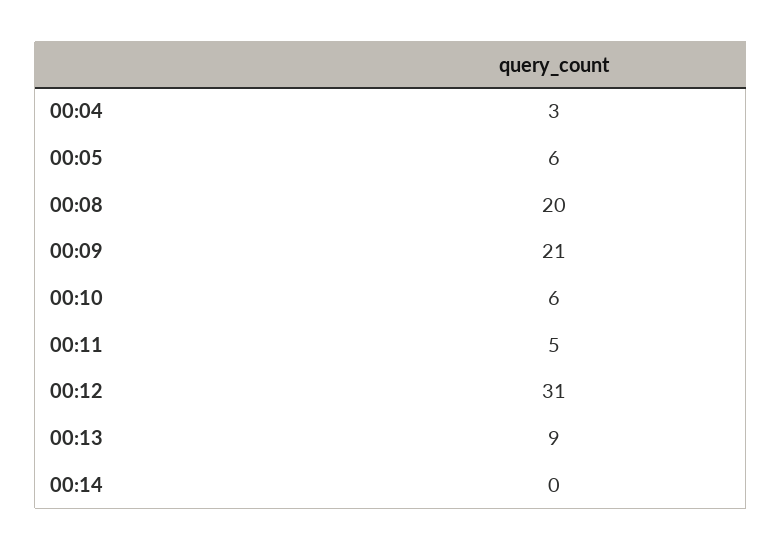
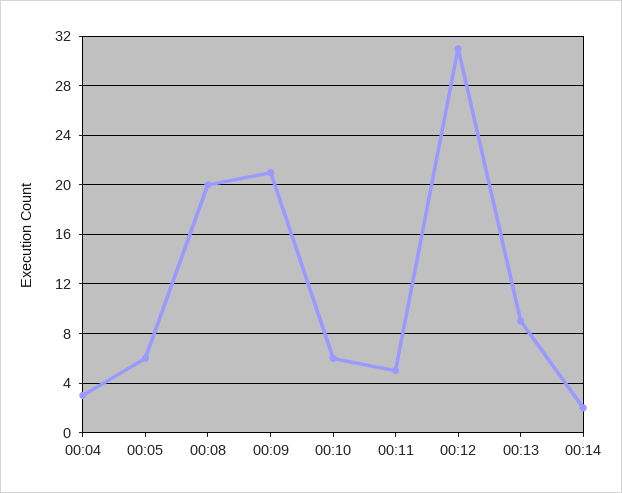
  {
    "00:04": 3,
    "00:05": 6,
    "00:08": 20,
    "00:09": 21,
    "00:10": 6,
    "00:11": 5,
    "00:12": 31,
    "00:13": 9,
-   "00:14": 0
+   "00:14": 2
  }

